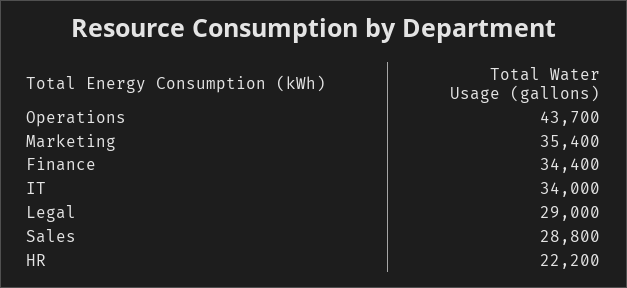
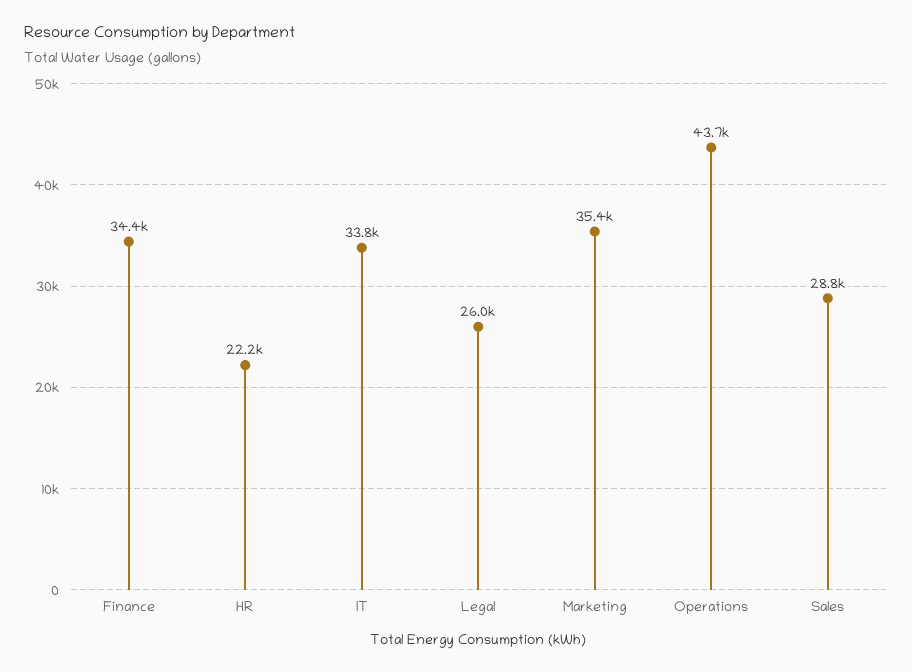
  {
    "Operations": 43700,
    "Marketing": 35400,
    "Finance": 34400,
-   "IT": 34000,
+   "IT": 33800,
-   "Legal": 29000,
+   "Legal": 26000,
    "Sales": 28800,
    "HR": 22200
  }

